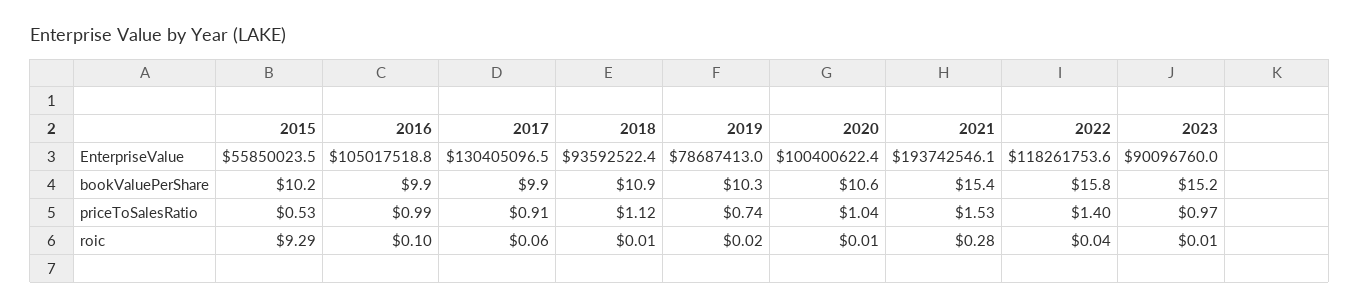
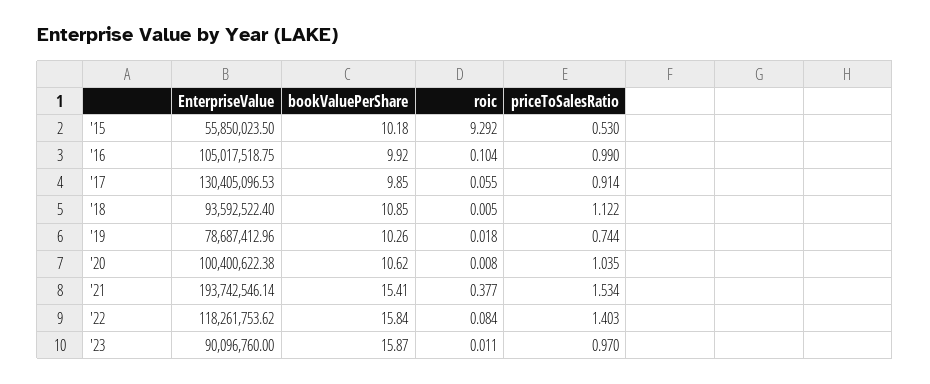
  {
    "2015": {
      "EnterpriseValue": 55850023.5,
      "bookValuePerShare": 10.18,
      "priceToSalesRatio": 0.53,
      "roic": 9.292
    },
    "2016": {
      "EnterpriseValue": 105017518.75,
      "bookValuePerShare": 9.92,
      "priceToSalesRatio": 0.99,
      "roic": 0.104
    },
    "2017": {
      "EnterpriseValue": 130405096.53,
      "bookValuePerShare": 9.85,
      "priceToSalesRatio": 0.914,
      "roic": 0.055
    },
    "2018": {
      "EnterpriseValue": 93592522.4,
      "bookValuePerShare": 10.85,
      "priceToSalesRatio": 1.122,
      "roic": 0.005
    },
    "2019": {
      "EnterpriseValue": 78687412.96,
      "bookValuePerShare": 10.26,
      "priceToSalesRatio": 0.744,
      "roic": 0.018
    },
    "2020": {
      "EnterpriseValue": 100400622.38,
      "bookValuePerShare": 10.62,
      "priceToSalesRatio": 1.035,
      "roic": 0.008
    },
    "2021": {
      "EnterpriseValue": 193742546.14,
      "bookValuePerShare": 15.41,
      "priceToSalesRatio": 1.534,
-     "roic": 0.28
+     "roic": 0.377
    },
    "2022": {
      "EnterpriseValue": 118261753.62,
      "bookValuePerShare": 15.84,
      "priceToSalesRatio": 1.403,
-     "roic": 0.04
+     "roic": 0.084
    },
    "2023": {
      "EnterpriseValue": 90096760,
-     "bookValuePerShare": 15.2,
+     "bookValuePerShare": 15.87,
      "priceToSalesRatio": 0.97,
      "roic": 0.011
    }
  }

